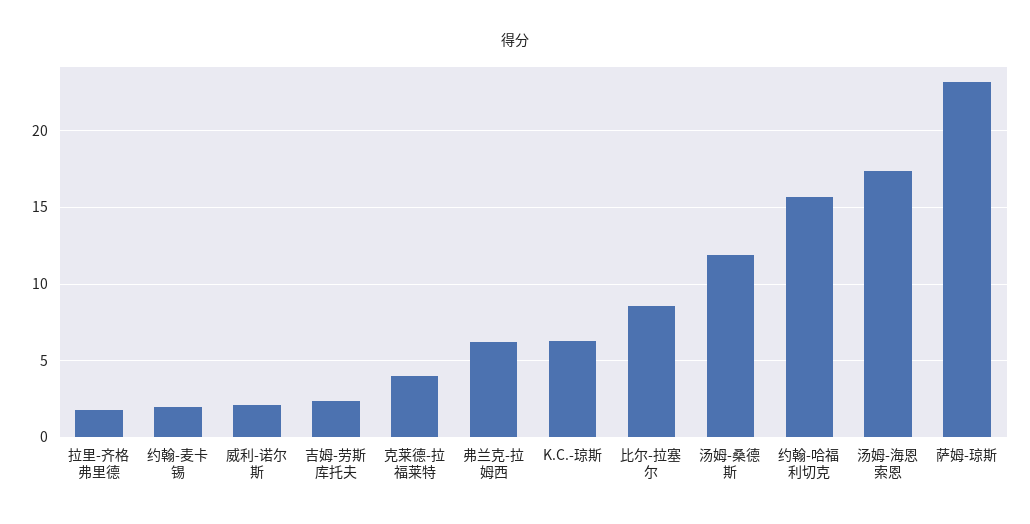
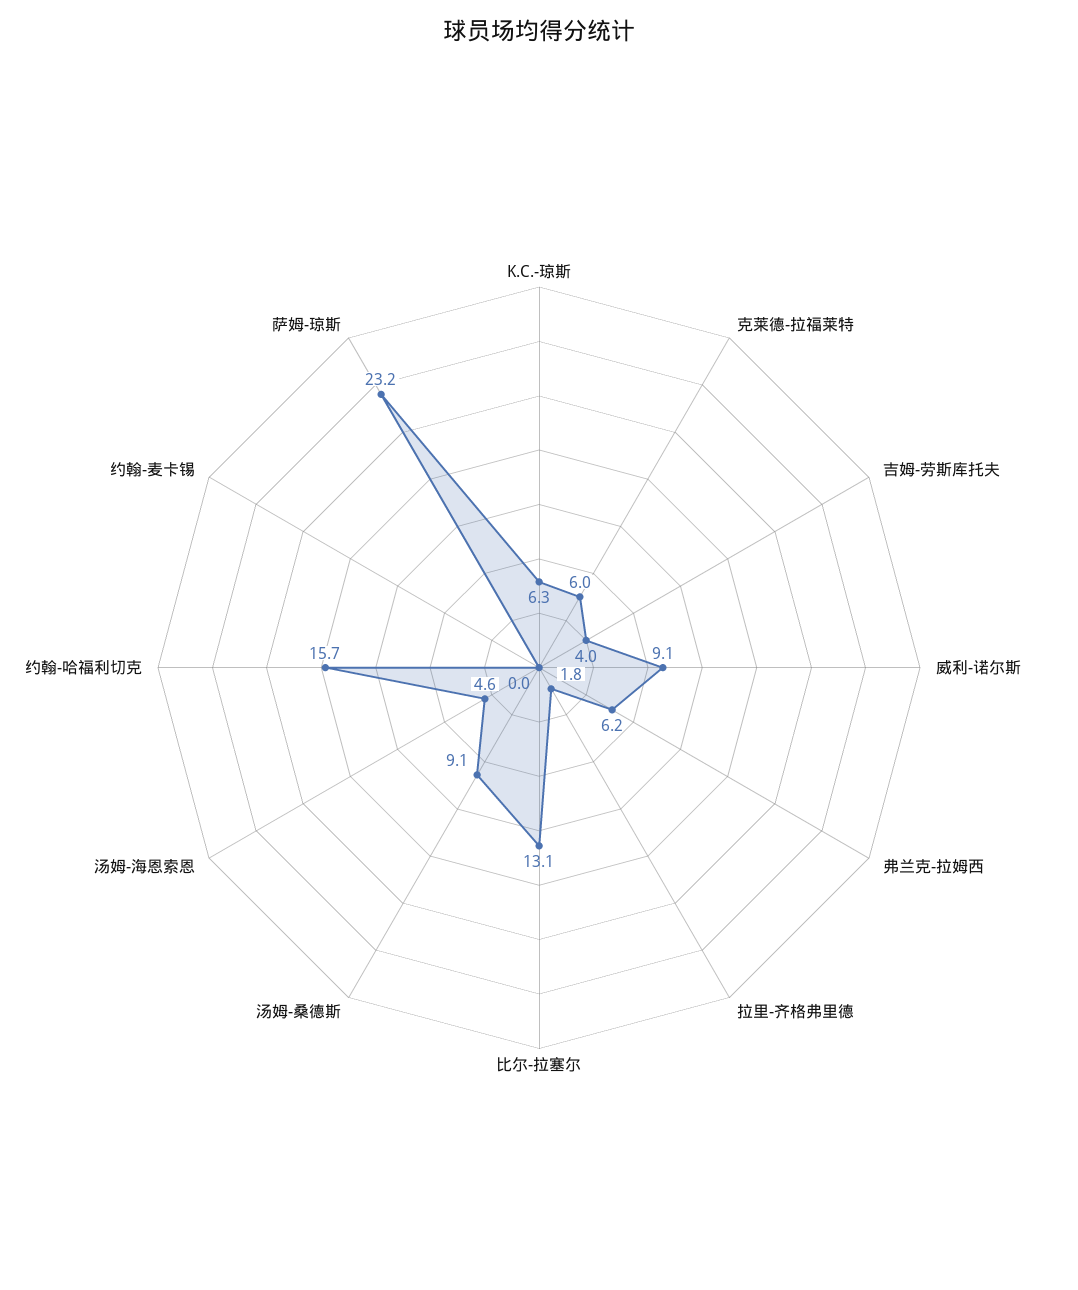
  {
    "拉里-齐格弗里德": 1.8,
-   "约翰-麦卡锡": 2,
+   "约翰-麦卡锡": 0,
-   "威利-诺尔斯": 2,
+   "威利-诺尔斯": 9.1,
-   "吉姆-劳斯库托夫": 2.5,
+   "吉姆-劳斯库托夫": 4,
-   "克莱德-拉福莱特": 4,
+   "克莱德-拉福莱特": 6,
    "弗兰克-拉姆西": 6.2,
    "K.C.-琼斯": 6.3,
-   "比尔-拉塞尔": 8.5,
+   "比尔-拉塞尔": 13.1,
-   "汤姆-桑德斯": 12,
+   "汤姆-桑德斯": 9.1,
    "约翰-哈福利切克": 15.7,
-   "汤姆-海恩索恩": 17.5,
+   "汤姆-海恩索恩": 4.6,
    "萨姆-琼斯": 23.2
  }

